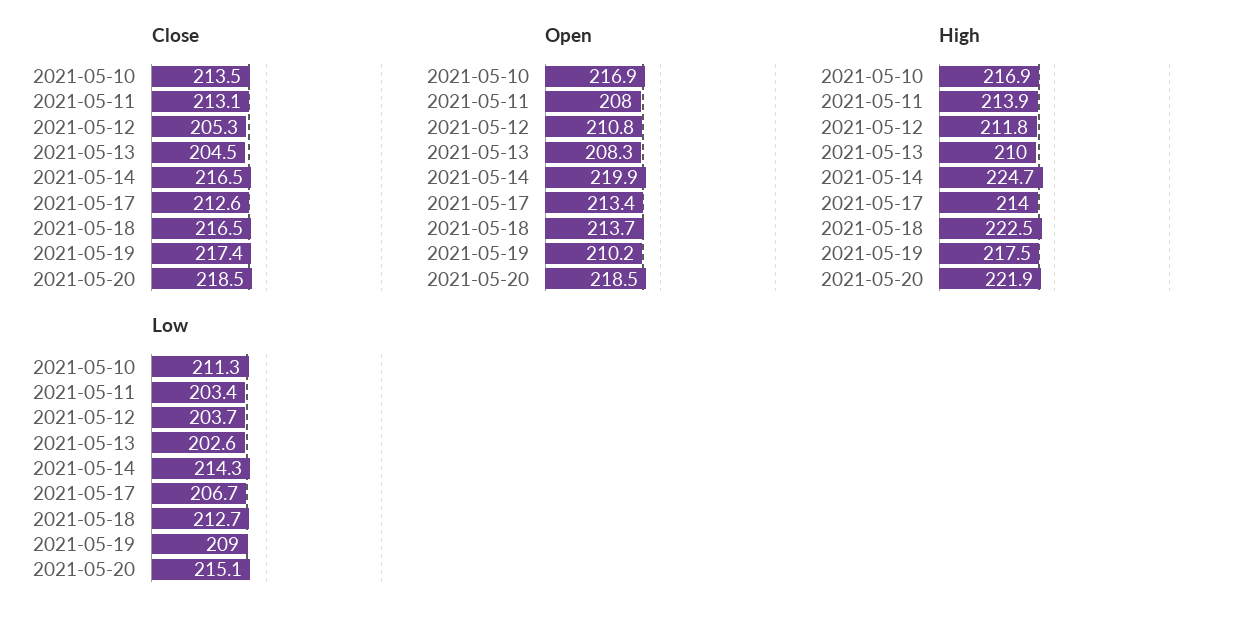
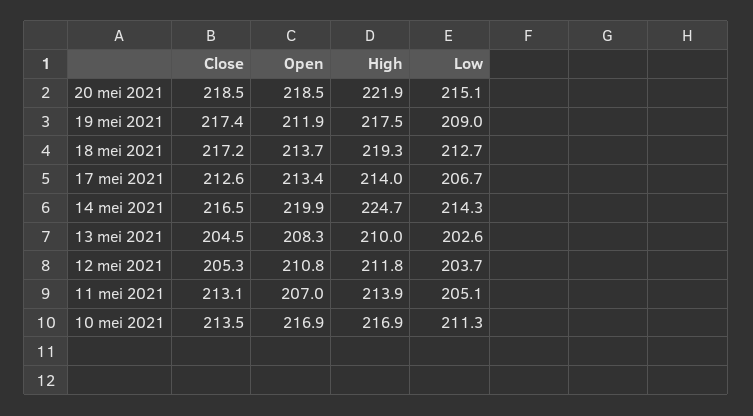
  {
    "Close": {
      "2021-05-10": 213.5,
      "2021-05-11": 213.1,
      "2021-05-12": 205.3,
      "2021-05-13": 204.5,
      "2021-05-14": 216.5,
      "2021-05-17": 212.6,
-     "2021-05-18": 216.5,
+     "2021-05-18": 217.2,
      "2021-05-19": 217.4,
      "2021-05-20": 218.5
    },
    "Open": {
      "2021-05-10": 216.9,
-     "2021-05-11": 208,
+     "2021-05-11": 207,
      "2021-05-12": 210.8,
      "2021-05-13": 208.3,
      "2021-05-14": 219.9,
      "2021-05-17": 213.4,
      "2021-05-18": 213.7,
-     "2021-05-19": 210.2,
+     "2021-05-19": 211.9,
      "2021-05-20": 218.5
    },
    "High": {
      "2021-05-10": 216.9,
      "2021-05-11": 213.9,
      "2021-05-12": 211.8,
      "2021-05-13": 210,
      "2021-05-14": 224.7,
      "2021-05-17": 214,
-     "2021-05-18": 222.5,
+     "2021-05-18": 219.3,
      "2021-05-19": 217.5,
      "2021-05-20": 221.9
    },
    "Low": {
      "2021-05-10": 211.3,
-     "2021-05-11": 203.4,
+     "2021-05-11": 205.1,
      "2021-05-12": 203.7,
      "2021-05-13": 202.6,
      "2021-05-14": 214.3,
      "2021-05-17": 206.7,
      "2021-05-18": 212.7,
      "2021-05-19": 209,
      "2021-05-20": 215.1
    }
  }

